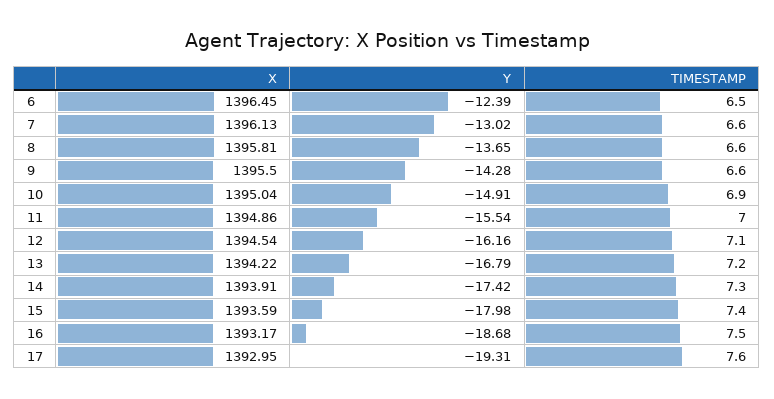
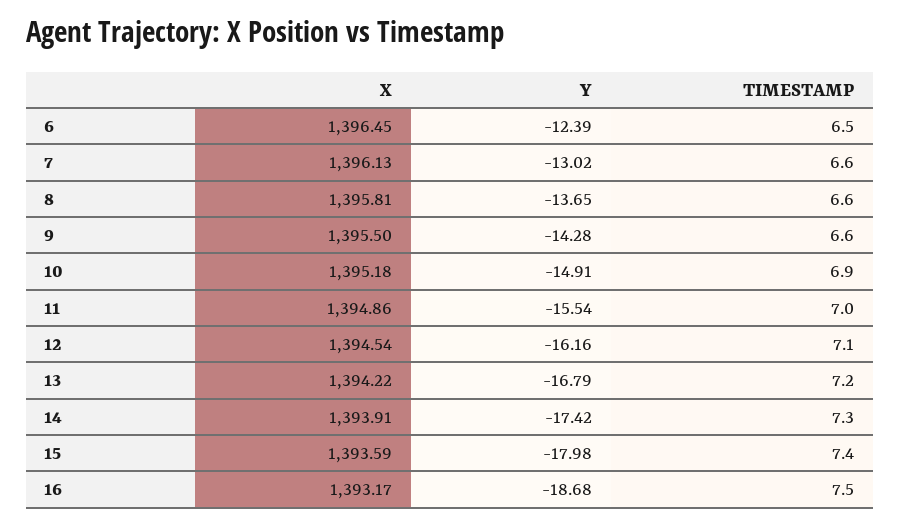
  {
    "X": {
      "6": 1396.45,
      "7": 1396.13,
      "8": 1395.81,
      "9": 1395.5,
-     "10": 1395.04,
+     "10": 1395.18,
      "11": 1394.86,
      "12": 1394.54,
      "13": 1394.22,
      "14": 1393.91,
      "15": 1393.59,
-     "16": 1393.17,
+     "16": 1393.17
-     "17": 1392.95
    },
    "Y": {
      "6": -12.39,
      "7": -13.02,
      "8": -13.65,
      "9": -14.28,
      "10": -14.91,
      "11": -15.54,
      "12": -16.16,
      "13": -16.79,
      "14": -17.42,
      "15": -17.98,
-     "16": -18.68,
+     "16": -18.68
-     "17": -19.31
    },
    "TIMESTAMP": {
      "6": 6.5,
      "7": 6.6,
      "8": 6.6,
      "9": 6.6,
      "10": 6.9,
      "11": 7,
      "12": 7.1,
      "13": 7.2,
      "14": 7.3,
      "15": 7.4,
-     "16": 7.5,
+     "16": 7.5
-     "17": 7.6
    }
  }

